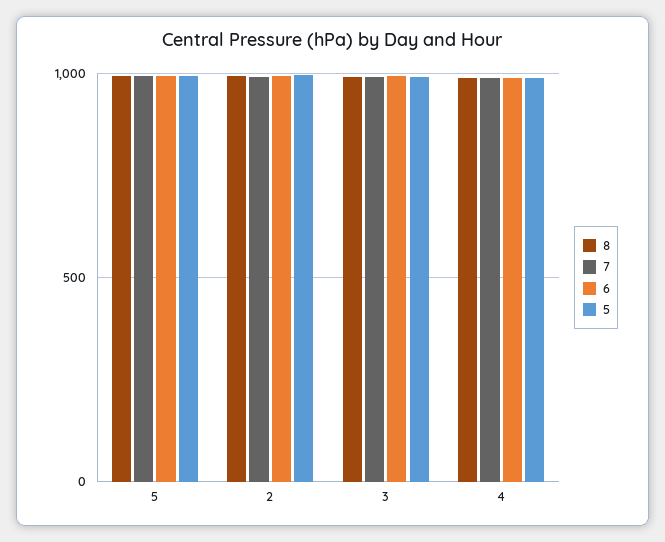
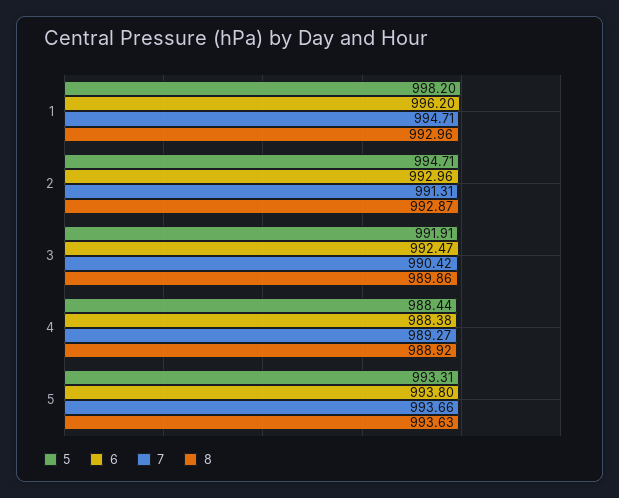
  {
    "8": {
      "5": 993.63,
      "2": 992.87,
      "3": 989.86,
-     "4": 988.92
+     "4": 988.92,
+     "1": 992.96
    },
    "7": {
      "5": 993.66,
      "2": 991.31,
      "3": 990.42,
-     "4": 989.27
+     "4": 989.27,
+     "1": 994.71
    },
    "6": {
      "5": 993.8,
      "2": 992.96,
      "3": 992.47,
-     "4": 988.38
+     "4": 988.38,
+     "1": 996.2
    },
    "5": {
      "5": 993.31,
      "2": 994.71,
      "3": 991.91,
-     "4": 988.44
+     "4": 988.44,
+     "1": 998.2
    }
  }

